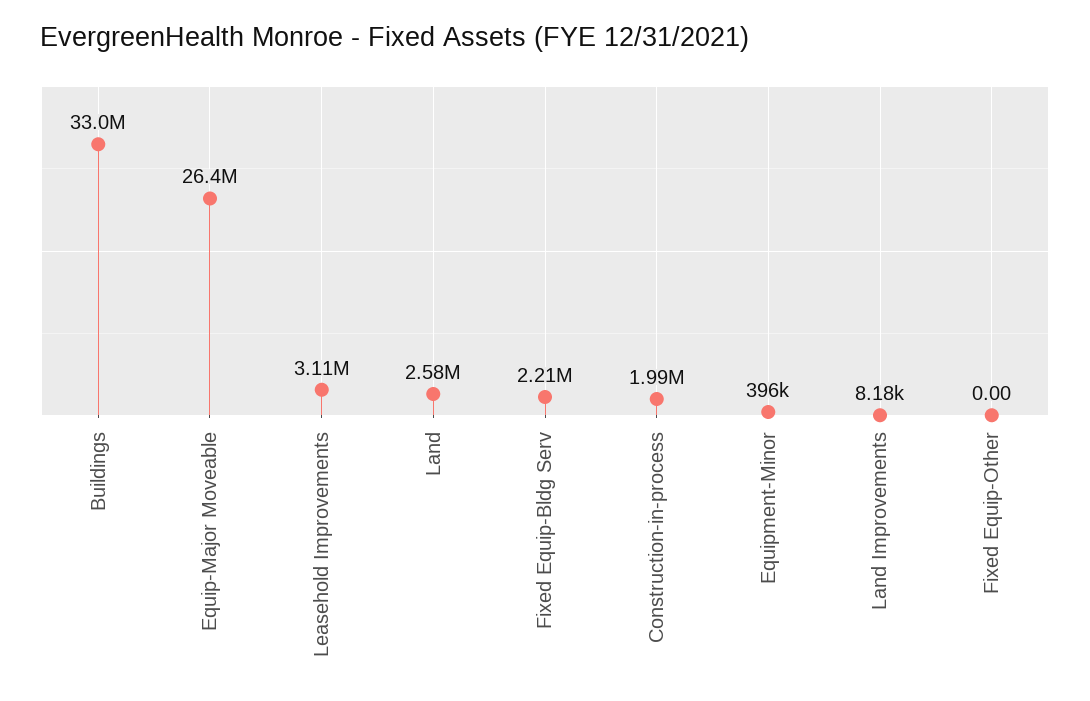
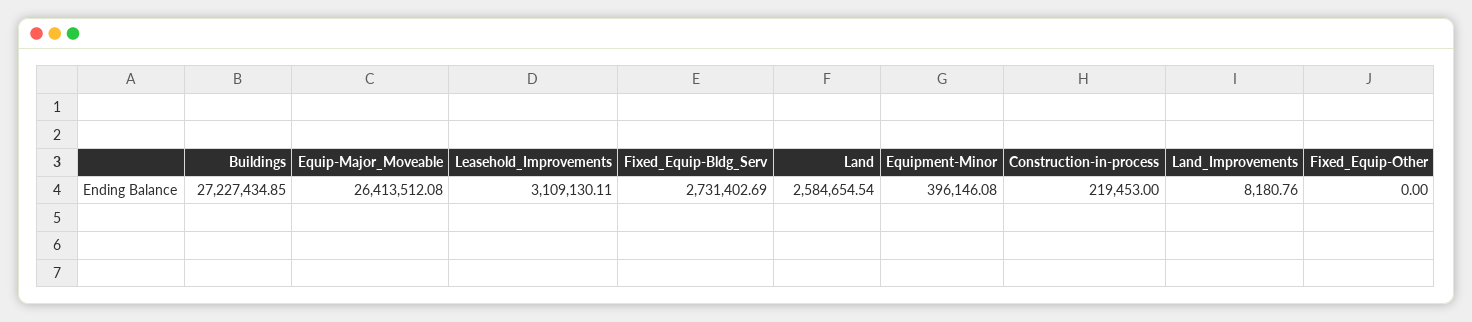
  {
-   "Buildings": 33000000,
+   "Buildings": 27227434.85,
    "Equip-Major Moveable": 26413512.08,
    "Leasehold Improvements": 3109130.11,
    "Land": 2584654.54,
-   "Fixed Equip-Bldg Serv": 2210000,
+   "Fixed Equip-Bldg Serv": 2731402.69,
-   "Construction-in-process": 1990000,
+   "Construction-in-process": 219453,
    "Equipment-Minor": 396146.08,
    "Land Improvements": 8180.76,
    "Fixed Equip-Other": 0
  }

